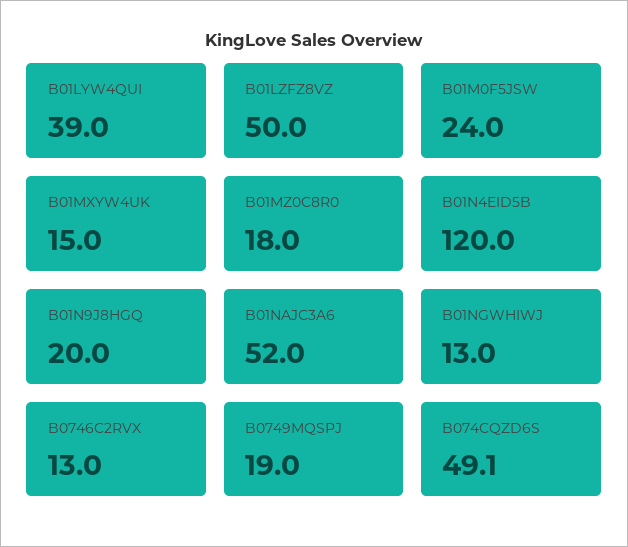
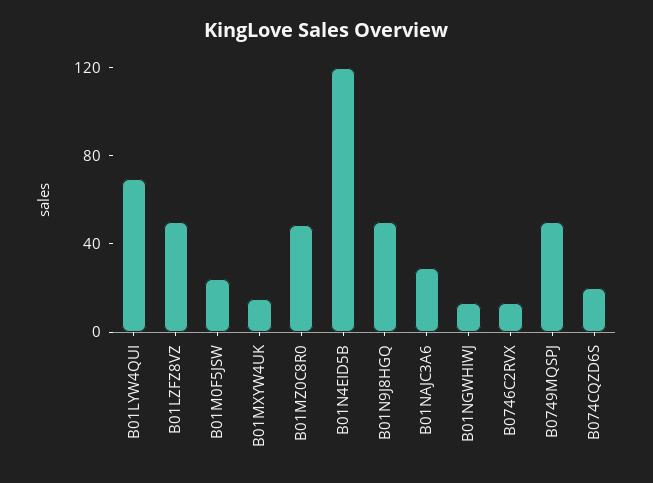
  {
-   "B01LYW4QUI": 39,
+   "B01LYW4QUI": 70,
    "B01LZFZ8VZ": 50,
    "B01M0F5JSW": 24,
    "B01MXYW4UK": 15,
-   "B01MZ0C8R0": 18,
+   "B01MZ0C8R0": 50,
    "B01N4EID5B": 120,
-   "B01N9J8HGQ": 20,
+   "B01N9J8HGQ": 50,
-   "B01NAJC3A6": 52,
+   "B01NAJC3A6": 30,
    "B01NGWHIWJ": 13,
    "B0746C2RVX": 13,
-   "B0749MQSPJ": 19,
+   "B0749MQSPJ": 50,
-   "B074CQZD6S": 49.1
+   "B074CQZD6S": 20
  }

